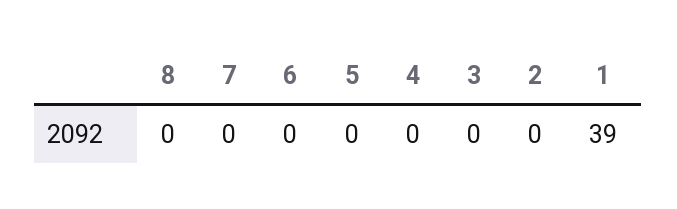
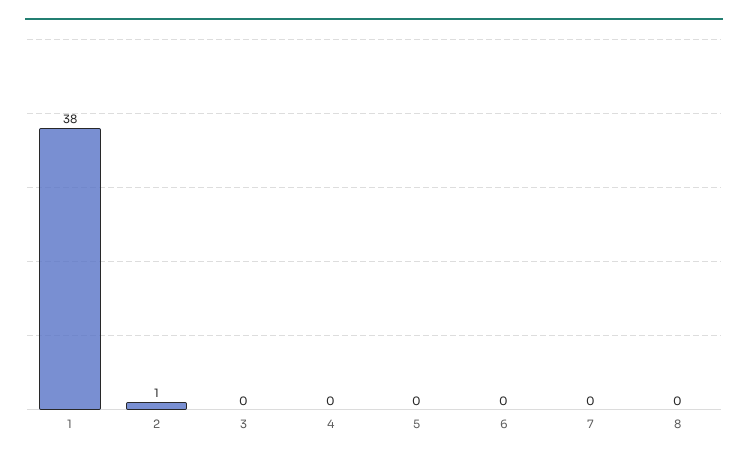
  {
    "8": 0,
    "7": 0,
    "6": 0,
    "5": 0,
    "4": 0,
    "3": 0,
-   "2": 0,
+   "2": 1,
-   "1": 39
+   "1": 38
  }

